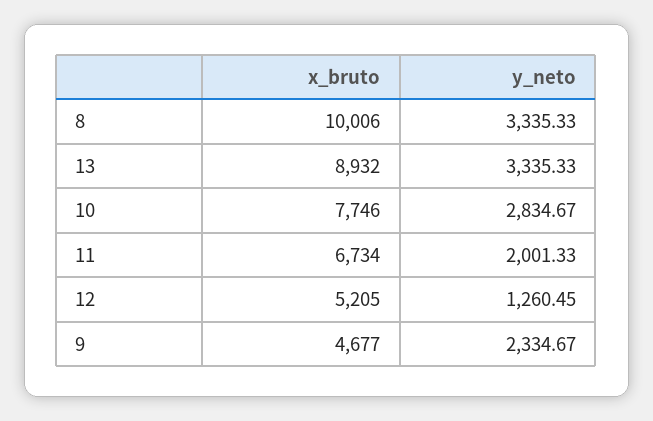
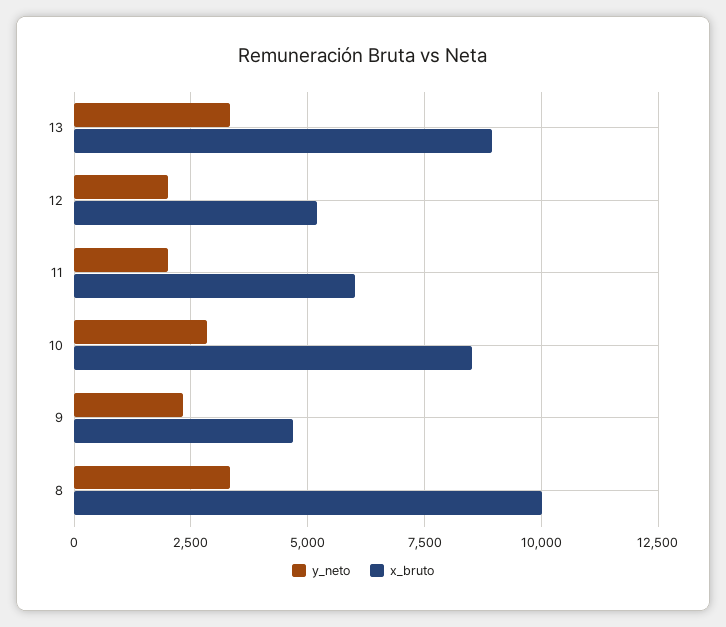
  {
    "x_bruto": {
      "8": 10006,
      "13": 8932,
-     "10": 7746,
+     "10": 8500,
-     "11": 6734,
+     "11": 6000,
      "12": 5205,
      "9": 4677
    },
    "y_neto": {
      "8": 3335.33,
      "13": 3335.33,
      "10": 2834.67,
      "11": 2001.33,
-     "12": 1260.45,
+     "12": 2000,
      "9": 2334.67
    }
  }

